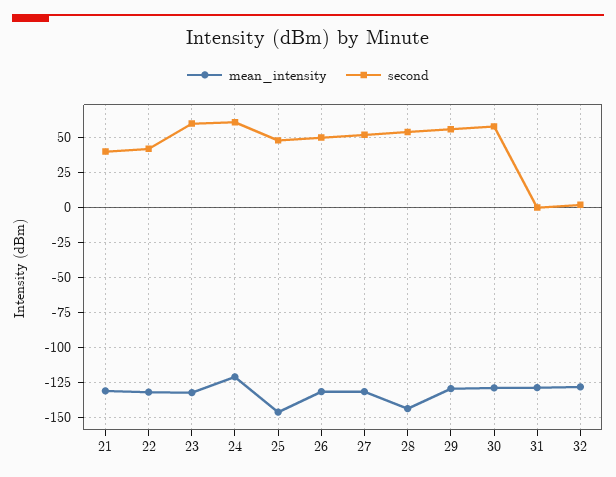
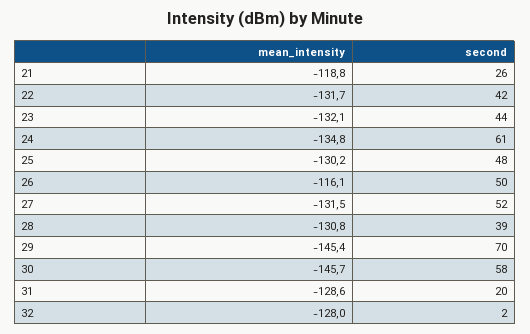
  {
    "mean_intensity": {
-     "21": -130,
+     "21": -118.8,
      "22": -131.7,
      "23": -132.1,
-     "24": -120,
+     "24": -134.8,
-     "25": -145,
+     "25": -130.2,
-     "26": -130,
+     "26": -116.1,
      "27": -131.5,
-     "28": -145,
+     "28": -130.8,
-     "29": -130,
+     "29": -145.4,
-     "30": -130,
+     "30": -145.7,
      "31": -128.6,
      "32": -128
    },
    "second": {
-     "21": 40,
+     "21": 26,
      "22": 42,
-     "23": 60,
+     "23": 44,
      "24": 61,
      "25": 48,
      "26": 50,
      "27": 52,
-     "28": 55,
+     "28": 39,
-     "29": 55,
+     "29": 70,
      "30": 58,
-     "31": 0,
+     "31": 20,
      "32": 2
    }
  }

